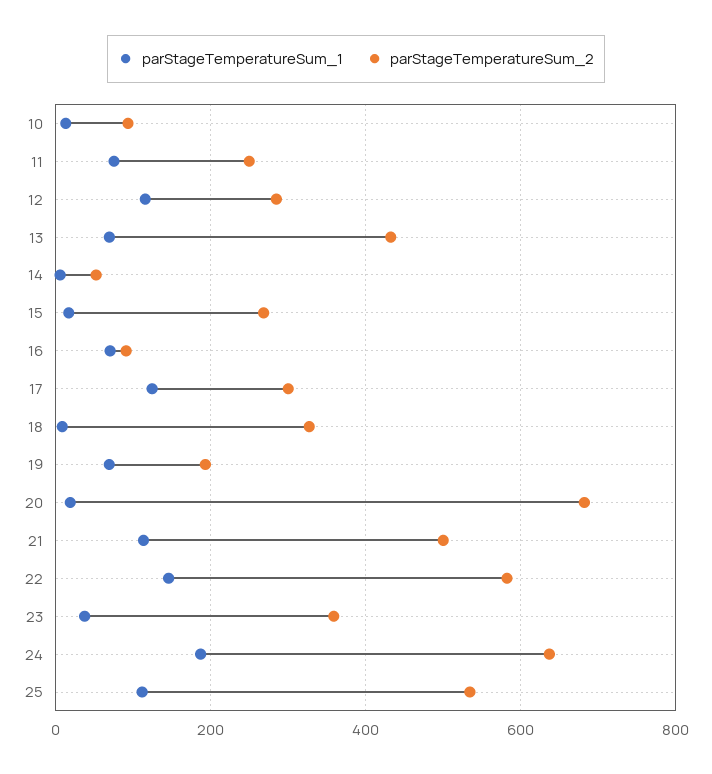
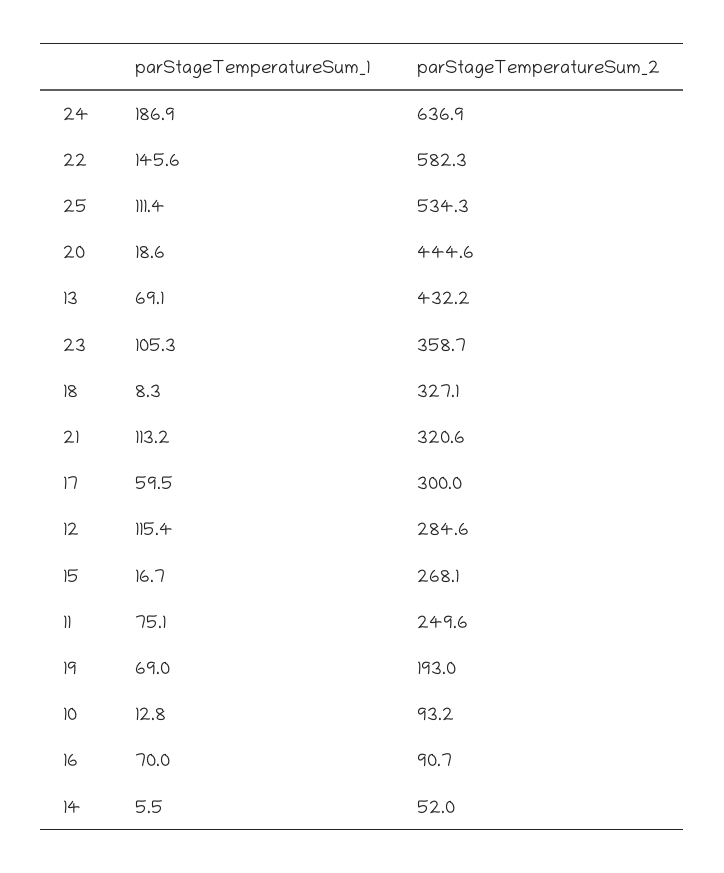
  {
    "parStageTemperatureSum_1": {
      "10": 12.8,
      "11": 75.1,
      "12": 115.4,
      "13": 69.1,
      "14": 5.5,
      "15": 16.7,
      "16": 70,
-     "17": 120,
+     "17": 59.5,
      "18": 8.3,
      "19": 69,
      "20": 18.6,
      "21": 113.2,
      "22": 145.6,
-     "23": 40,
+     "23": 105.3,
      "24": 186.9,
      "25": 111.4
    },
    "parStageTemperatureSum_2": {
      "10": 93.2,
      "11": 249.6,
      "12": 284.6,
      "13": 432.2,
      "14": 52,
      "15": 268.1,
      "16": 90.7,
      "17": 300,
      "18": 327.1,
      "19": 193,
-     "20": 680,
+     "20": 444.6,
-     "21": 500,
+     "21": 320.6,
      "22": 582.3,
      "23": 358.7,
      "24": 636.9,
      "25": 534.3
    }
  }

